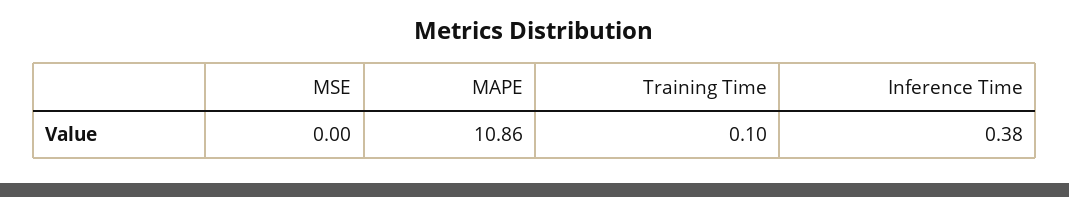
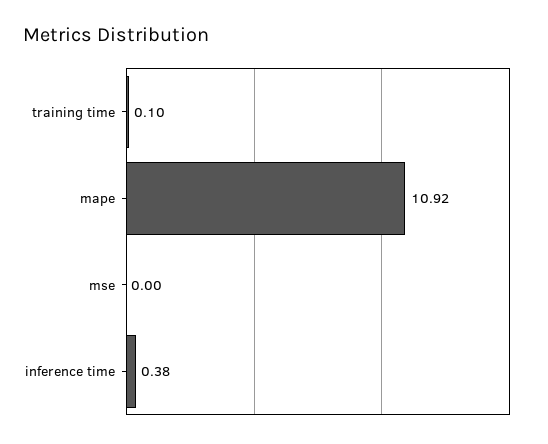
  {
    "MSE": 0,
-   "MAPE": 10.86,
+   "MAPE": 10.92,
    "Training Time": 0.1,
    "Inference Time": 0.38
  }

